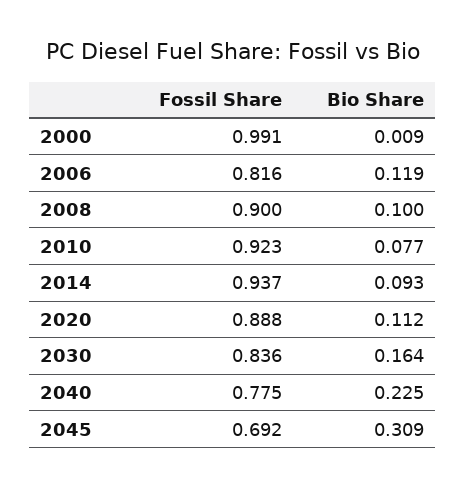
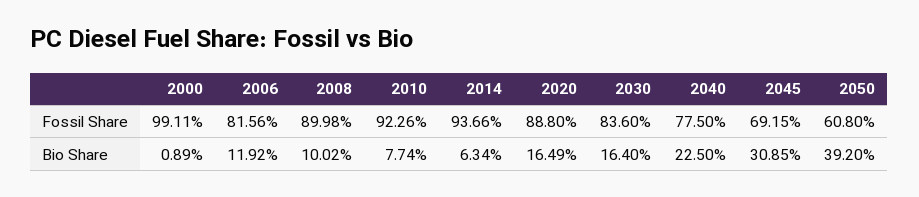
  {
    "Fossil Share": {
      "2000": 0.9911,
      "2006": 0.8156,
      "2008": 0.8998,
      "2010": 0.9226,
      "2014": 0.9366,
      "2020": 0.888,
      "2030": 0.836,
      "2040": 0.775,
-     "2045": 0.6915
+     "2045": 0.6915,
+     "2050": 0.608
    },
    "Bio Share": {
      "2000": 0.0089,
      "2006": 0.1192,
      "2008": 0.1002,
      "2010": 0.0774,
-     "2014": 0.093,
+     "2014": 0.0634,
-     "2020": 0.112,
+     "2020": 0.1649,
      "2030": 0.164,
      "2040": 0.225,
-     "2045": 0.3085
+     "2045": 0.3085,
+     "2050": 0.392
    }
  }

